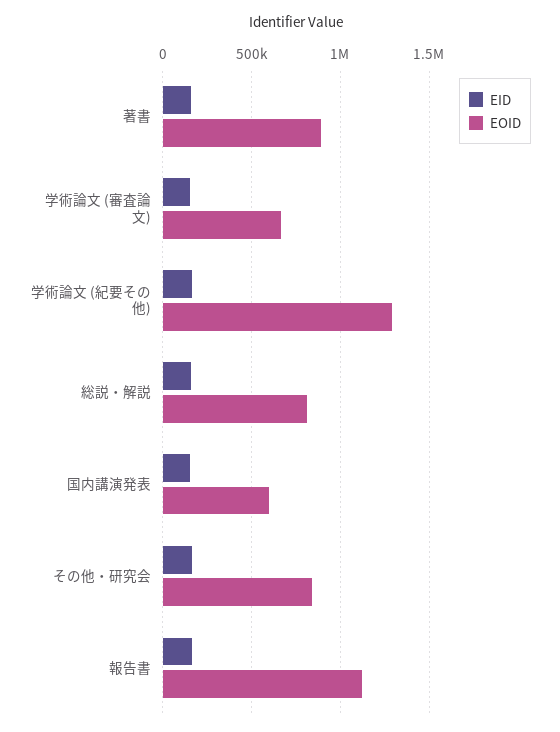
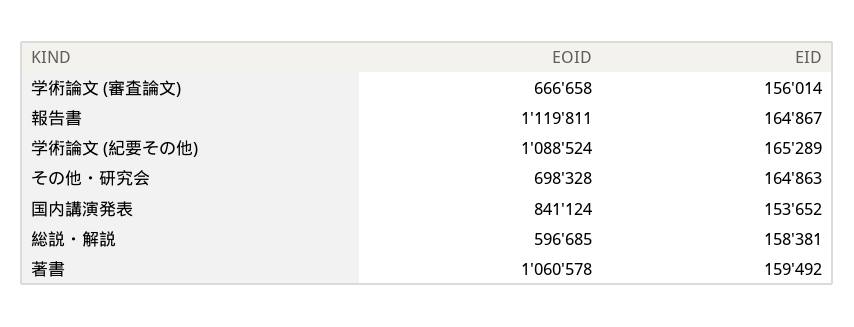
  {
    "EID": {
      "著書": 159492,
      "学術論文 (審査論文)": 156014,
      "学術論文 (紀要その他)": 165289,
      "総説・解説": 158381,
      "国内講演発表": 153652,
      "その他・研究会": 164863,
      "報告書": 164867
    },
    "EOID": {
-     "著書": 900000,
+     "著書": 1060578,
      "学術論文 (審査論文)": 666658,
-     "学術論文 (紀要その他)": 1300000,
+     "学術論文 (紀要その他)": 1088524,
-     "総説・解説": 800000,
+     "総説・解説": 596685,
-     "国内講演発表": 600000,
+     "国内講演発表": 841124,
-     "その他・研究会": 850000,
+     "その他・研究会": 698328,
      "報告書": 1119811
    }
  }

